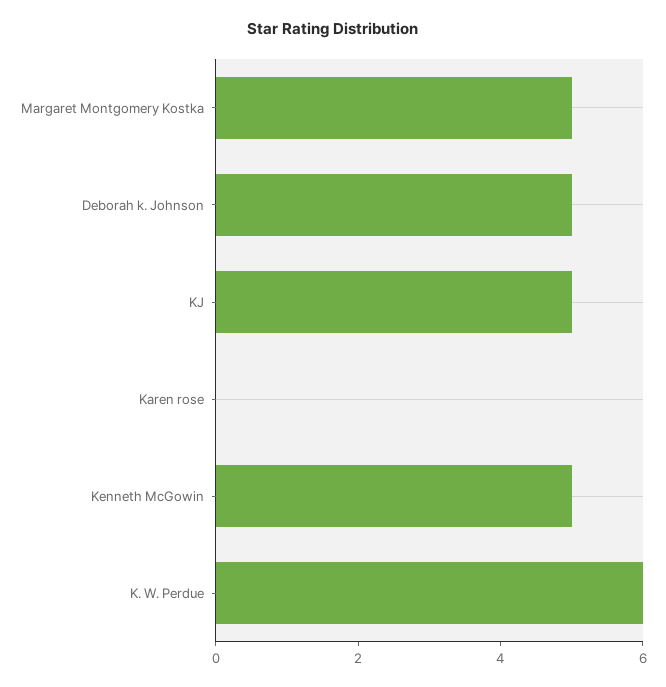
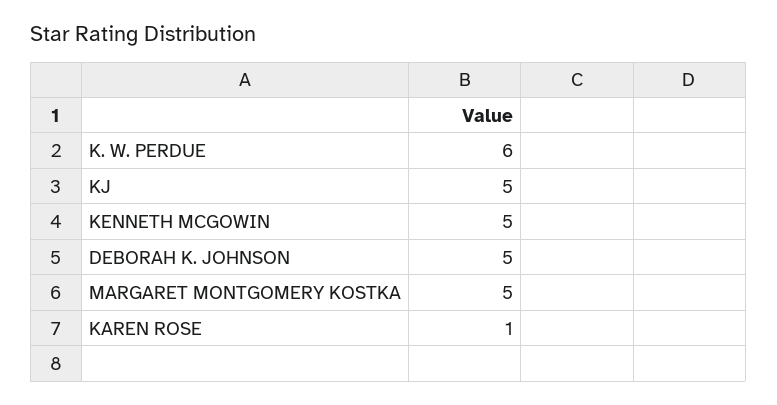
  {
    "Margaret Montgomery Kostka": 5,
    "Deborah k. Johnson": 5,
    "KJ": 5,
-   "Karen rose": 0,
+   "Karen rose": 1,
    "Kenneth McGowin": 5,
    "K. W. Perdue": 6
  }

